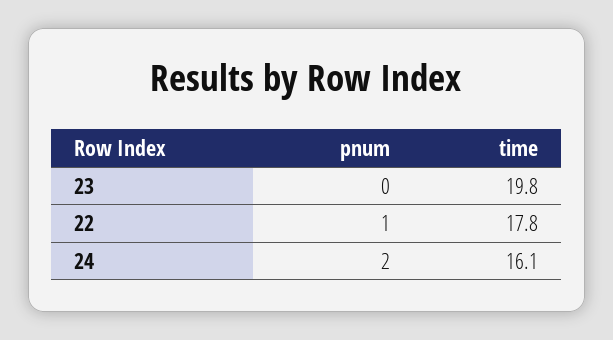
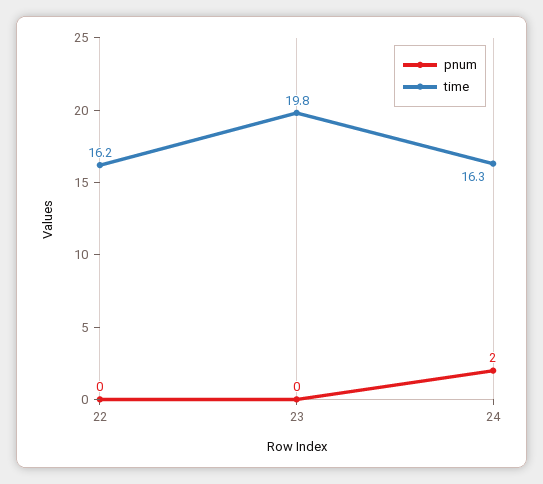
  {
    "pnum": {
      "23": 0,
-     "22": 1,
+     "22": 0,
      "24": 2
    },
    "time": {
      "23": 19.8,
-     "22": 17.8,
+     "22": 16.2,
-     "24": 16.1
+     "24": 16.3
    }
  }

